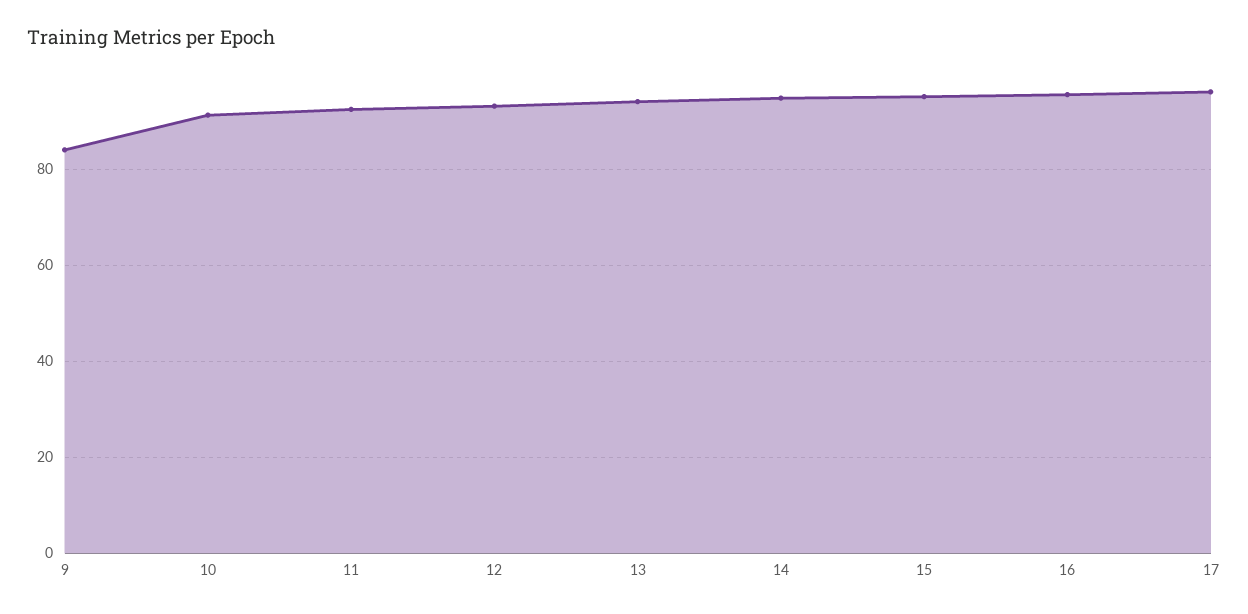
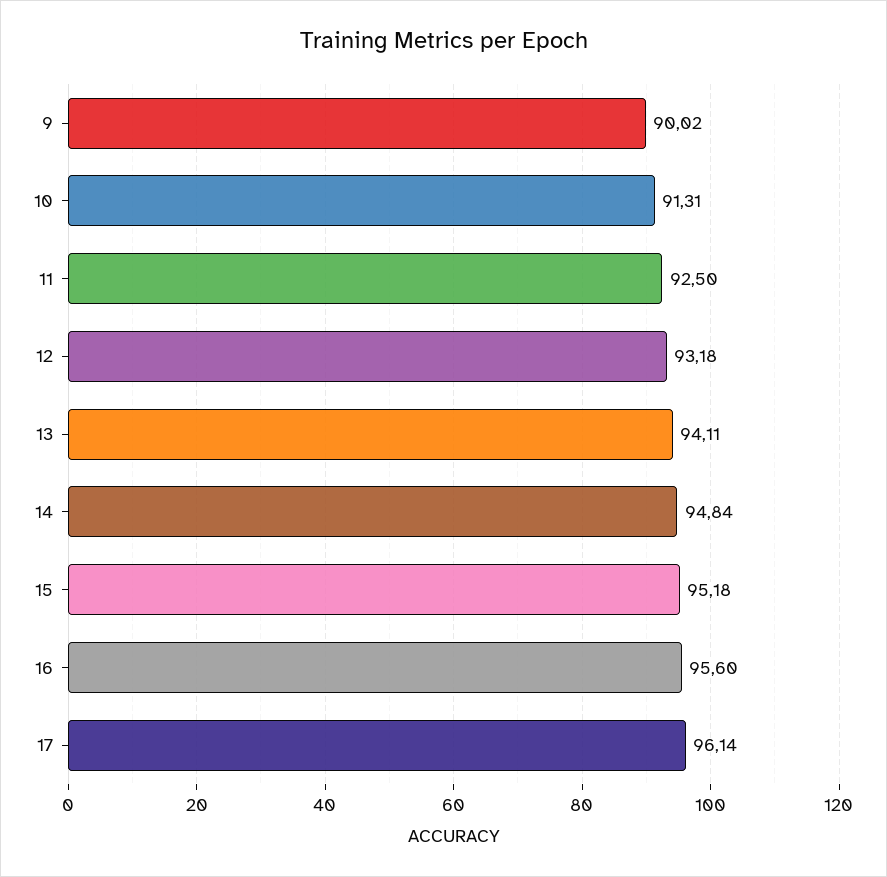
  {
-   "9": 84,
+   "9": 90.02,
    "10": 91.31,
    "11": 92.5,
    "12": 93.18,
    "13": 94.11,
    "14": 94.84,
    "15": 95.18,
    "16": 95.6,
    "17": 96.14
  }

